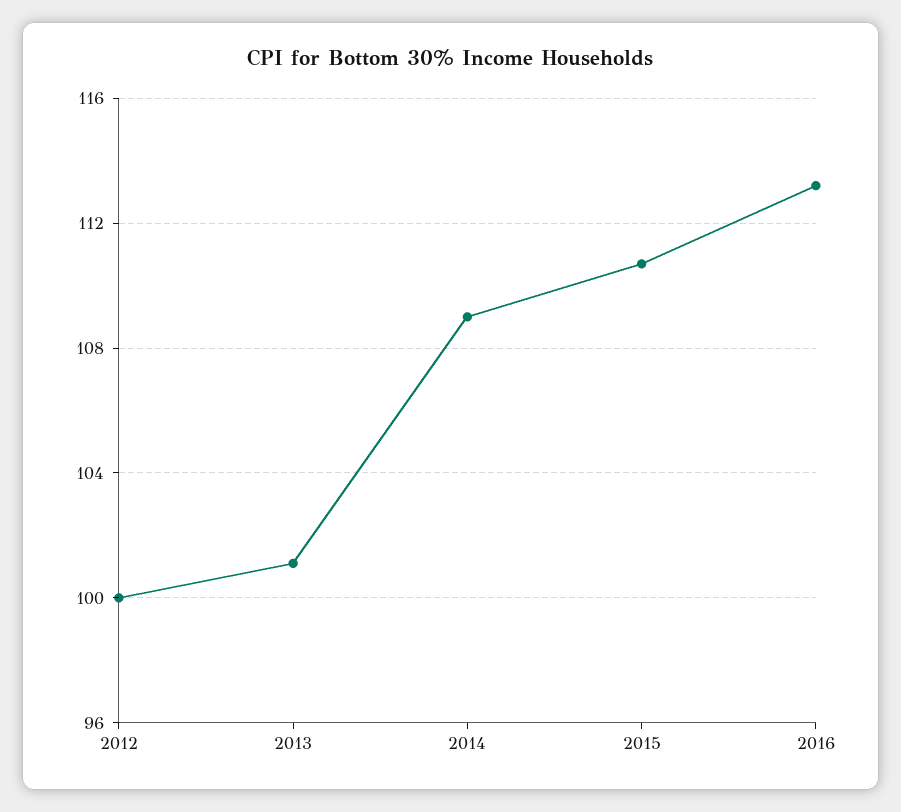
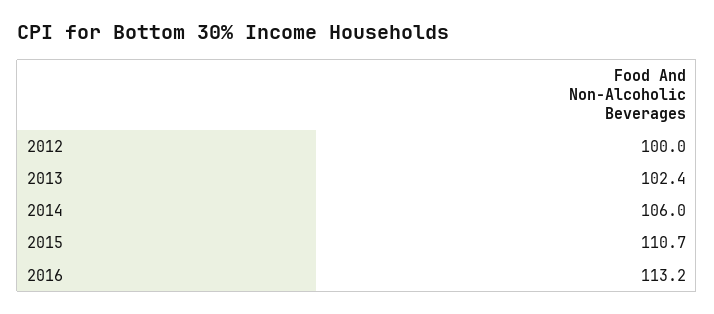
  {
    "2012": 100,
-   "2013": 101,
+   "2013": 102.4,
-   "2014": 109,
+   "2014": 106,
    "2015": 110.7,
    "2016": 113.2
  }

